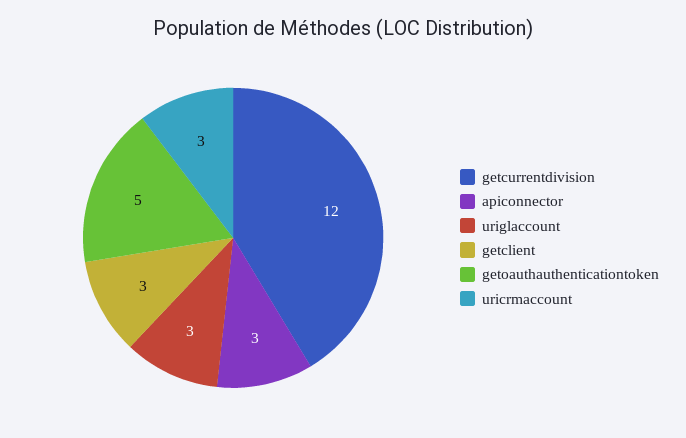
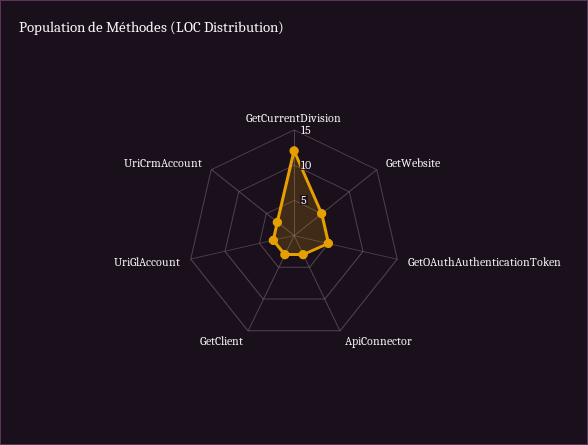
  {
    "getcurrentdivision": 12,
    "apiconnector": 3,
    "uriglaccount": 3,
    "getclient": 3,
    "getoauthauthenticationtoken": 5,
-   "uricrmaccount": 3
+   "uricrmaccount": 3,
+   "GetWebsite": 5
  }

